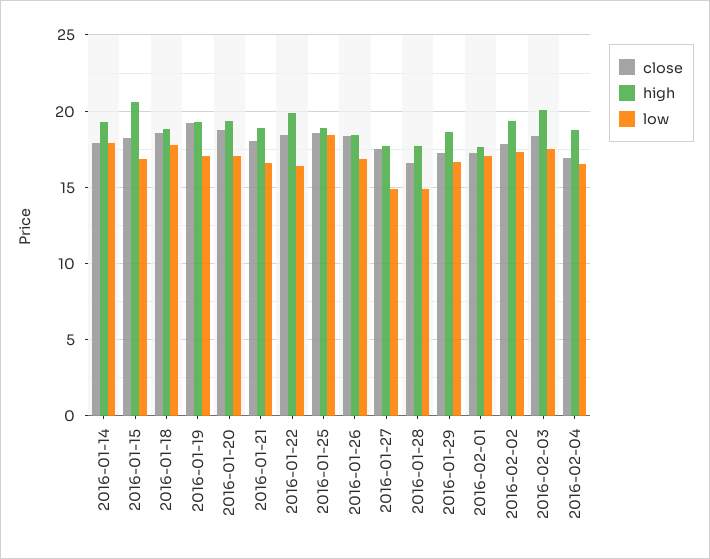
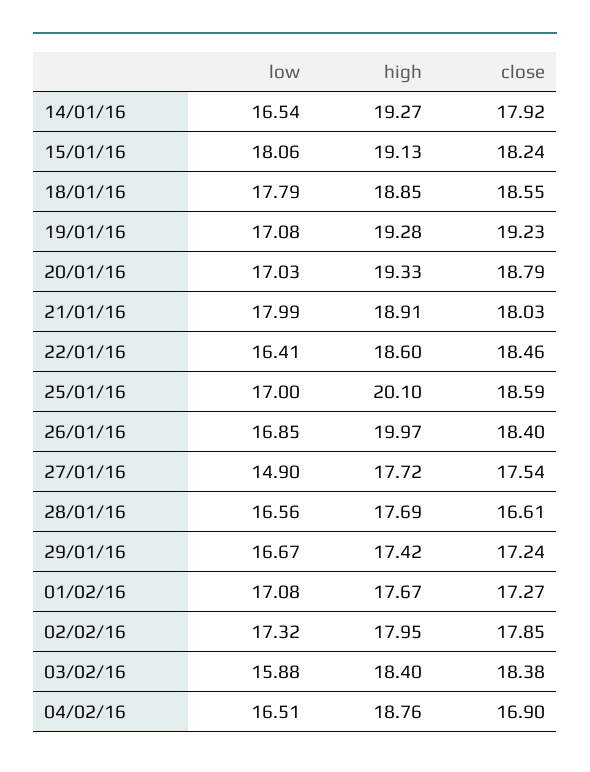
  {
    "close": {
      "2016-01-14": 17.92,
      "2016-01-15": 18.24,
      "2016-01-18": 18.55,
      "2016-01-19": 19.23,
      "2016-01-20": 18.79,
      "2016-01-21": 18.03,
      "2016-01-22": 18.46,
      "2016-01-25": 18.59,
      "2016-01-26": 18.4,
      "2016-01-27": 17.54,
      "2016-01-28": 16.61,
      "2016-01-29": 17.24,
      "2016-02-01": 17.27,
      "2016-02-02": 17.85,
      "2016-02-03": 18.38,
      "2016-02-04": 16.9
    },
    "high": {
      "2016-01-14": 19.27,
-     "2016-01-15": 20.5,
+     "2016-01-15": 19.13,
      "2016-01-18": 18.85,
      "2016-01-19": 19.28,
      "2016-01-20": 19.33,
      "2016-01-21": 18.91,
-     "2016-01-22": 20,
+     "2016-01-22": 18.6,
-     "2016-01-25": 19,
+     "2016-01-25": 20.1,
-     "2016-01-26": 18.5,
+     "2016-01-26": 19.97,
      "2016-01-27": 17.72,
      "2016-01-28": 17.69,
-     "2016-01-29": 18.5,
+     "2016-01-29": 17.42,
      "2016-02-01": 17.67,
-     "2016-02-02": 19.5,
+     "2016-02-02": 17.95,
-     "2016-02-03": 20,
+     "2016-02-03": 18.4,
      "2016-02-04": 18.76
    },
    "low": {
-     "2016-01-14": 18,
+     "2016-01-14": 16.54,
-     "2016-01-15": 17,
+     "2016-01-15": 18.06,
      "2016-01-18": 17.79,
      "2016-01-19": 17.08,
      "2016-01-20": 17.03,
-     "2016-01-21": 16.5,
+     "2016-01-21": 17.99,
      "2016-01-22": 16.41,
-     "2016-01-25": 18.5,
+     "2016-01-25": 17,
      "2016-01-26": 16.85,
      "2016-01-27": 14.9,
-     "2016-01-28": 15,
+     "2016-01-28": 16.56,
      "2016-01-29": 16.67,
      "2016-02-01": 17.08,
      "2016-02-02": 17.32,
-     "2016-02-03": 17.5,
+     "2016-02-03": 15.88,
      "2016-02-04": 16.51
    }
  }

